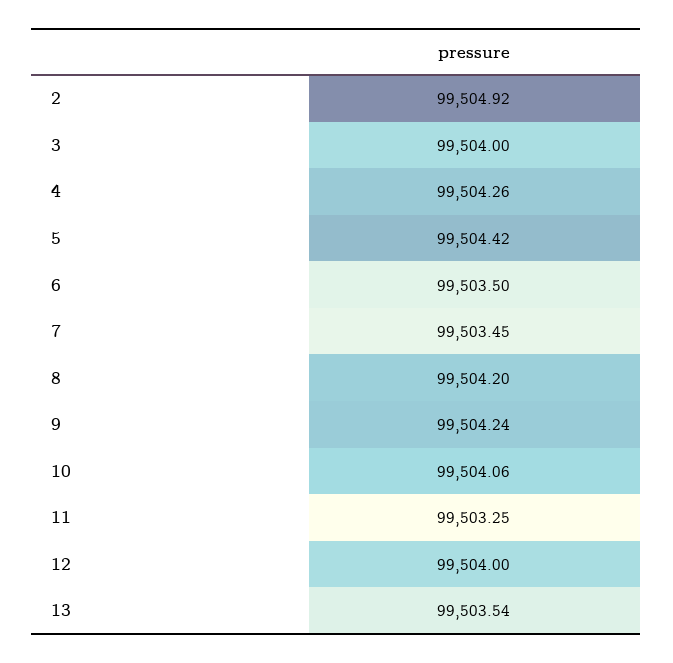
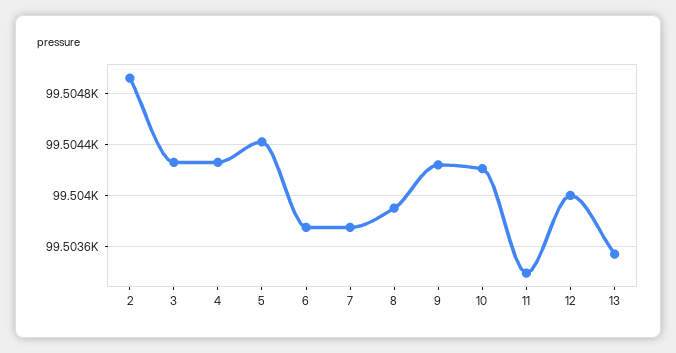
  {
    "2": 99504.92,
-   "3": 99504,
+   "3": 99504.25,
    "4": 99504.26,
    "5": 99504.42,
-   "6": 99503.5,
+   "6": 99503.75,
-   "7": 99503.45,
+   "7": 99503.75,
-   "8": 99504.2,
+   "8": 99503.9,
    "9": 99504.24,
-   "10": 99504.06,
+   "10": 99504.2,
-   "11": 99503.25,
+   "11": 99503.4,
    "12": 99504,
    "13": 99503.54
  }

